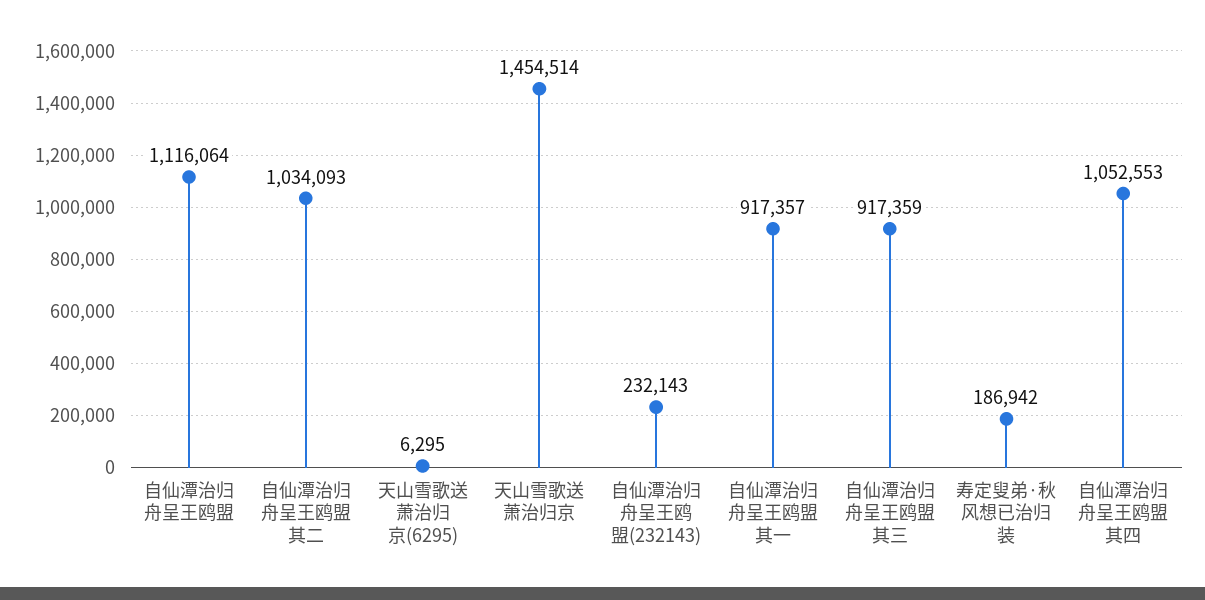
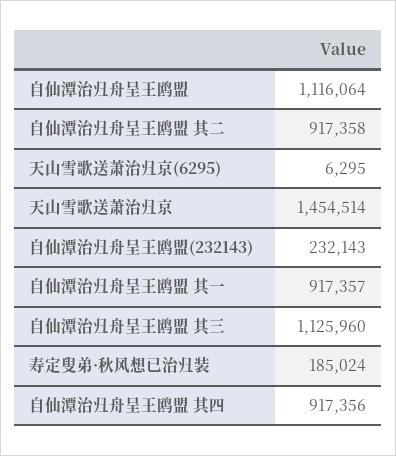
  {
    "自仙潭治归舟呈王鸥盟": 1116064,
-   "自仙潭治归舟呈王鸥盟 其二": 1034093,
+   "自仙潭治归舟呈王鸥盟 其二": 917358,
    "天山雪歌送萧治归京(6295)": 6295,
    "天山雪歌送萧治归京": 1454514,
    "自仙潭治归舟呈王鸥盟(232143)": 232143,
    "自仙潭治归舟呈王鸥盟 其一": 917357,
-   "自仙潭治归舟呈王鸥盟 其三": 917359,
+   "自仙潭治归舟呈王鸥盟 其三": 1125960,
-   "寿定叟弟·秋风想已治归装": 186942,
+   "寿定叟弟·秋风想已治归装": 185024,
-   "自仙潭治归舟呈王鸥盟 其四": 1052553
+   "自仙潭治归舟呈王鸥盟 其四": 917356
  }

